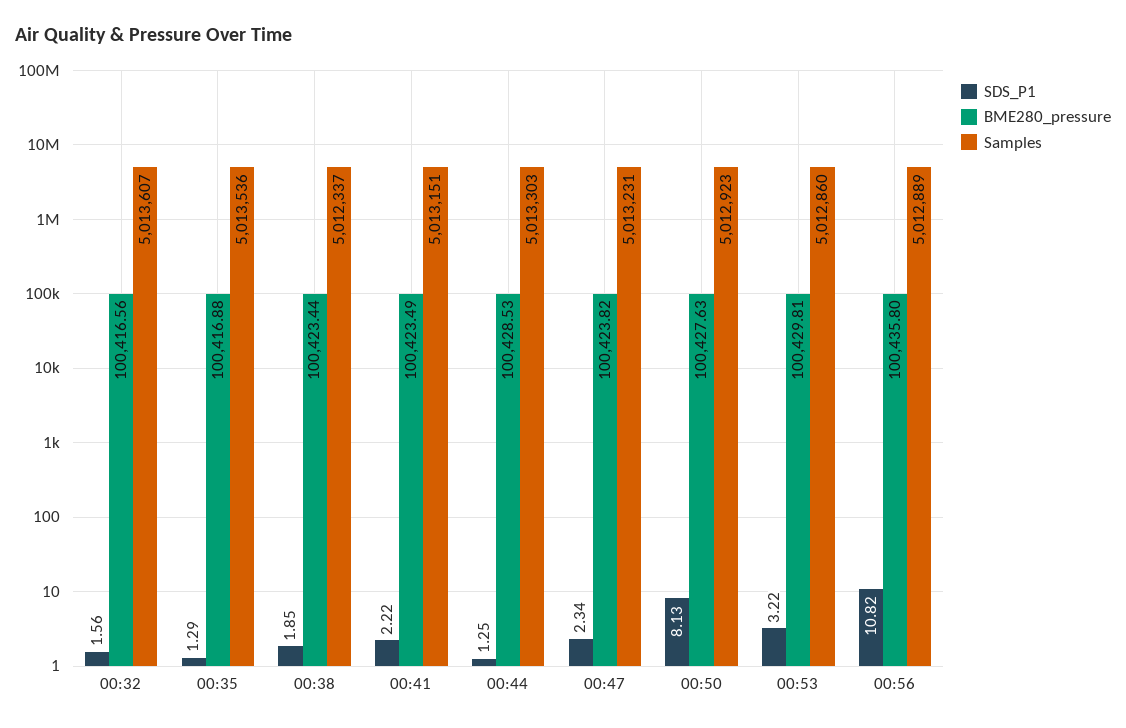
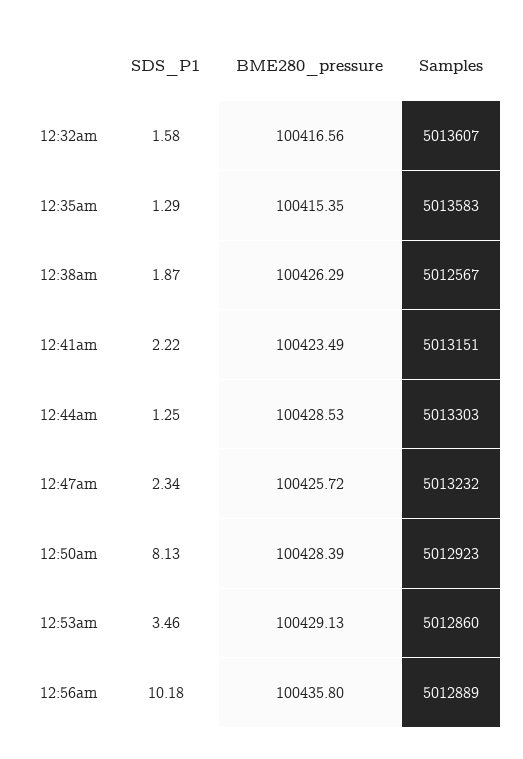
  {
    "SDS_P1": {
-     "00:32": 1.56,
+     "00:32": 1.58,
      "00:35": 1.29,
-     "00:38": 1.85,
+     "00:38": 1.87,
      "00:41": 2.22,
      "00:44": 1.25,
      "00:47": 2.34,
      "00:50": 8.13,
-     "00:53": 3.22,
+     "00:53": 3.46,
-     "00:56": 10.82
+     "00:56": 10.18
    },
    "BME280_pressure": {
      "00:32": 100416.56,
-     "00:35": 100416.88,
+     "00:35": 100415.35,
-     "00:38": 100423.44,
+     "00:38": 100426.29,
      "00:41": 100423.49,
      "00:44": 100428.53,
-     "00:47": 100423.82,
+     "00:47": 100425.72,
-     "00:50": 100427.63,
+     "00:50": 100428.39,
-     "00:53": 100429.81,
+     "00:53": 100429.13,
      "00:56": 100435.8
    },
    "Samples": {
      "00:32": 5013607,
-     "00:35": 5013536,
+     "00:35": 5013583,
-     "00:38": 5012337,
+     "00:38": 5012567,
      "00:41": 5013151,
      "00:44": 5013303,
-     "00:47": 5013231,
+     "00:47": 5013232,
      "00:50": 5012923,
      "00:53": 5012860,
      "00:56": 5012889
    }
  }

